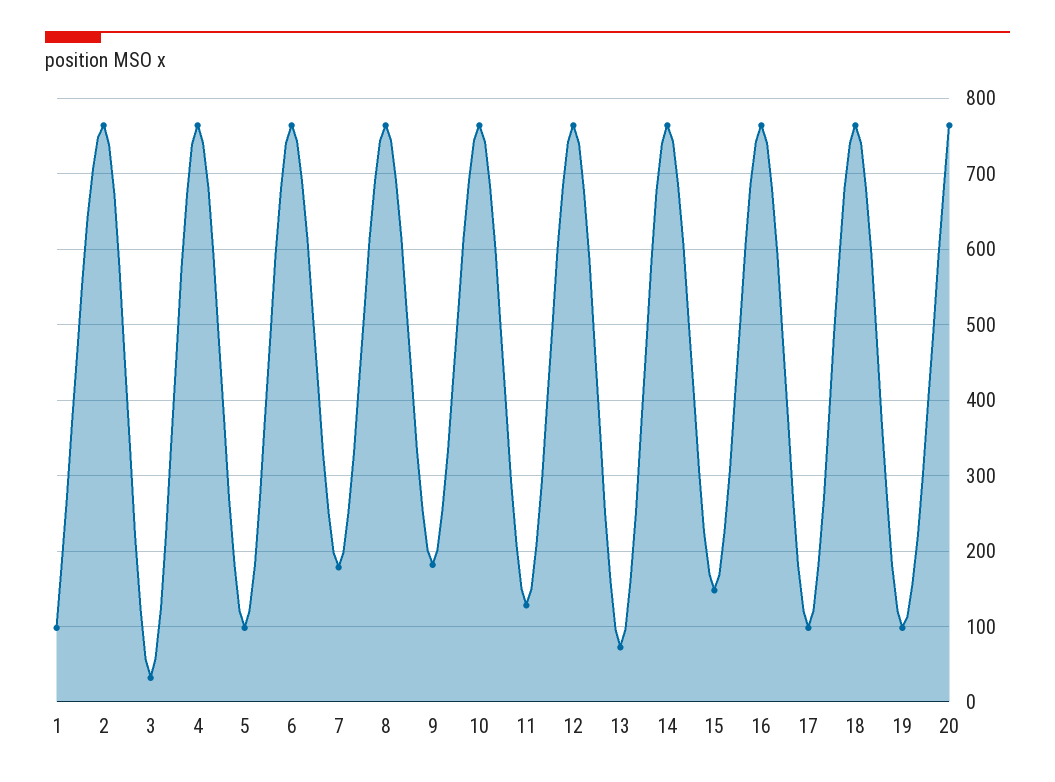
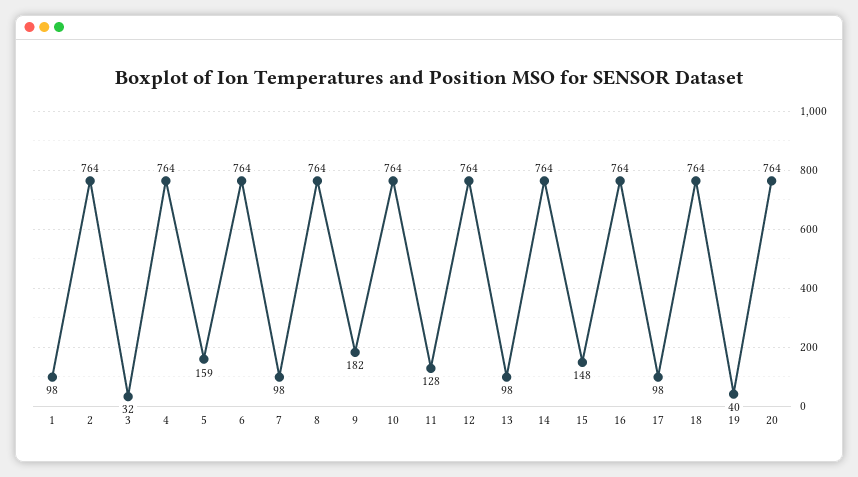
  {
    "1": 98,
    "2": 764,
    "3": 32,
    "4": 764,
-   "5": 100,
+   "5": 159,
    "6": 764,
-   "7": 180,
+   "7": 98,
    "8": 764,
    "9": 182,
    "10": 764,
    "11": 128,
    "12": 764,
-   "13": 70,
+   "13": 98,
    "14": 764,
    "15": 148,
    "16": 764,
    "17": 98,
    "18": 764,
-   "19": 100,
+   "19": 40,
    "20": 764
  }

